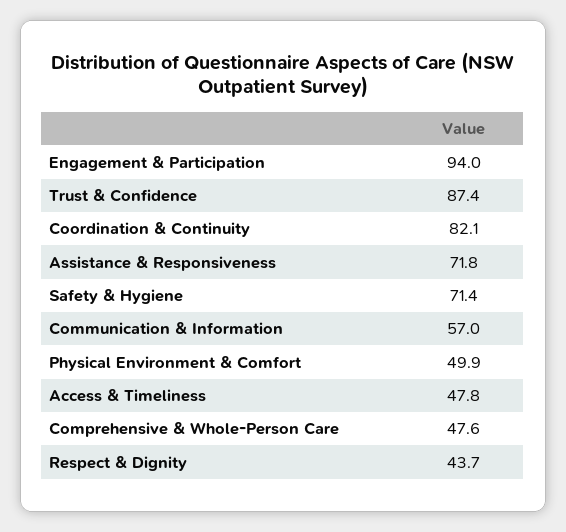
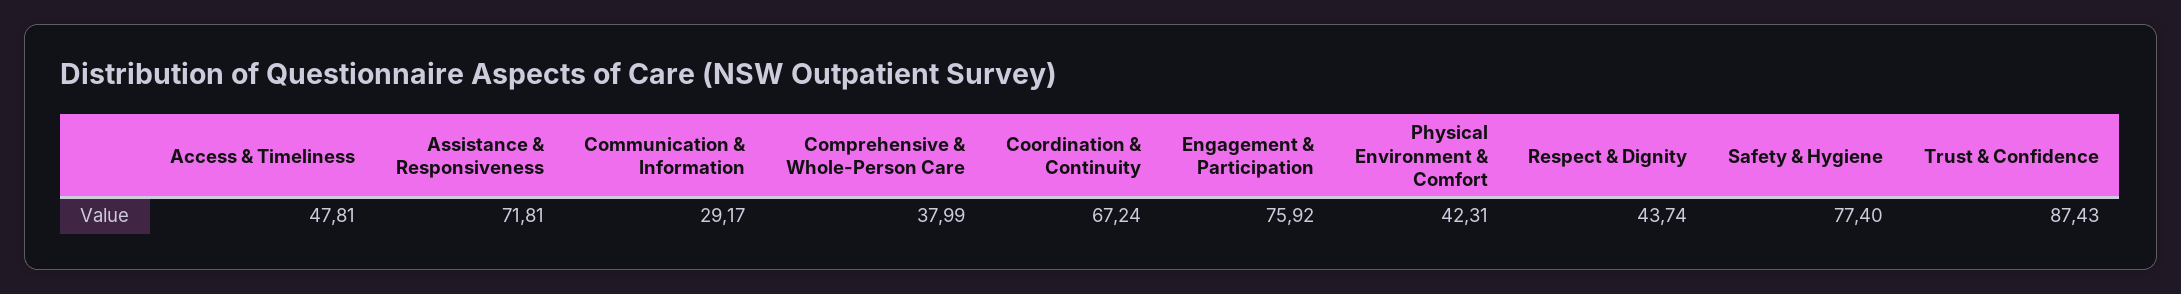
  {
-   "Engagement & Participation": 94,
+   "Engagement & Participation": 75.92,
    "Trust & Confidence": 87.43,
-   "Coordination & Continuity": 82.1,
+   "Coordination & Continuity": 67.24,
    "Assistance & Responsiveness": 71.81,
-   "Safety & Hygiene": 71.4,
+   "Safety & Hygiene": 77.4,
-   "Communication & Information": 57,
+   "Communication & Information": 29.17,
-   "Physical Environment & Comfort": 49.9,
+   "Physical Environment & Comfort": 42.31,
    "Access & Timeliness": 47.81,
-   "Comprehensive & Whole-Person Care": 47.6,
+   "Comprehensive & Whole-Person Care": 37.99,
    "Respect & Dignity": 43.74
  }

